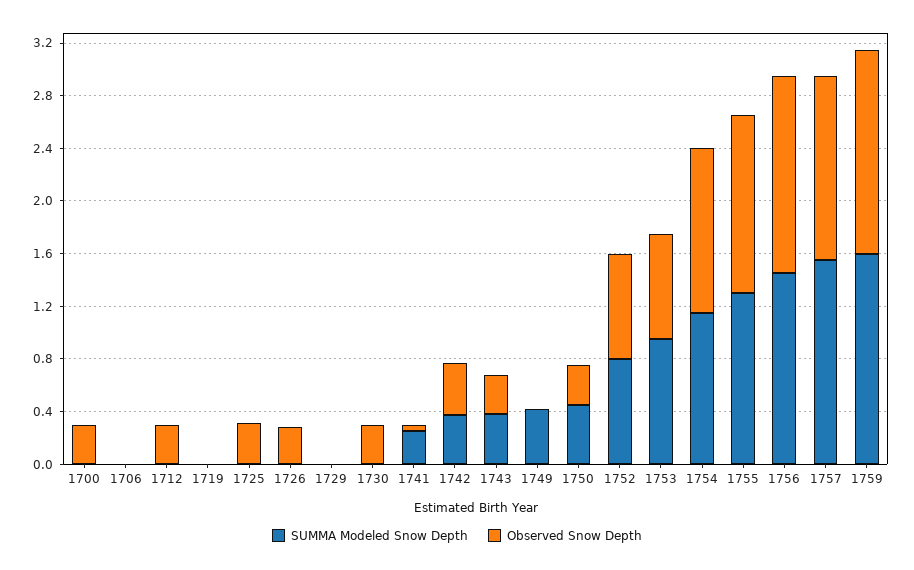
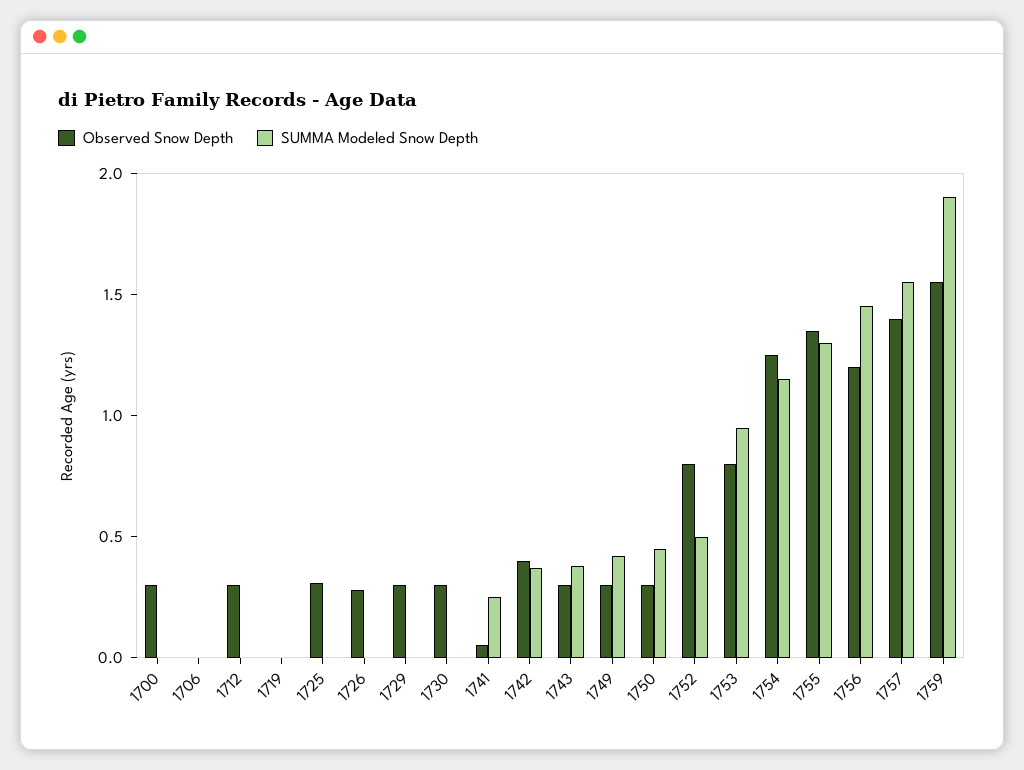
  {
    "SUMMA Modeled Snow Depth": {
      "1700": 0,
      "1706": 0,
      "1712": 0,
      "1719": 0,
      "1725": 0,
      "1726": 0,
      "1729": 0,
      "1730": 0,
      "1741": 0.3,
      "1742": 0.4,
      "1743": 0.4,
      "1749": 0.4,
      "1750": 0.5,
-     "1752": 0.8,
+     "1752": 0.5,
      "1753": 1,
      "1754": 1.2,
      "1755": 1.3,
      "1756": 1.5,
      "1757": 1.6,
-     "1759": 1.6
+     "1759": 1.9
    },
    "Observed Snow Depth": {
      "1700": 0.3,
      "1706": 0,
      "1712": 0.3,
      "1719": 0,
      "1725": 0.3,
      "1726": 0.3,
-     "1729": 0,
+     "1729": 0.3,
      "1730": 0.3,
      "1741": 0.1,
      "1742": 0.4,
      "1743": 0.3,
-     "1749": 0,
+     "1749": 0.3,
      "1750": 0.3,
      "1752": 0.8,
      "1753": 0.8,
      "1754": 1.3,
      "1755": 1.4,
-     "1756": 1.5,
+     "1756": 1.2,
      "1757": 1.4,
      "1759": 1.6
    }
  }

